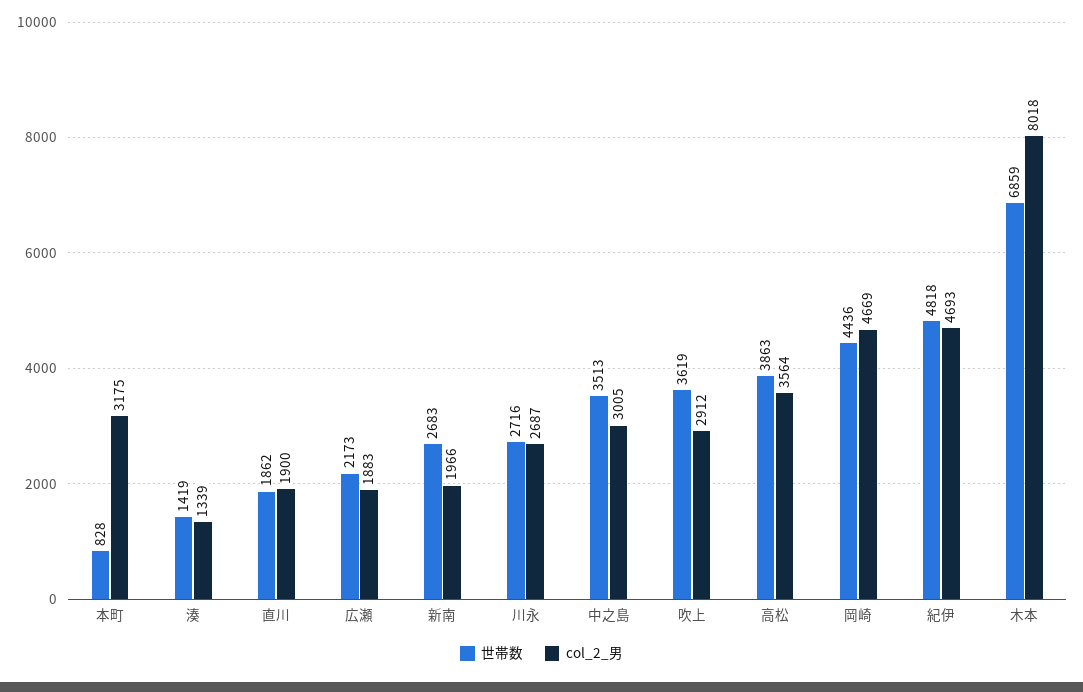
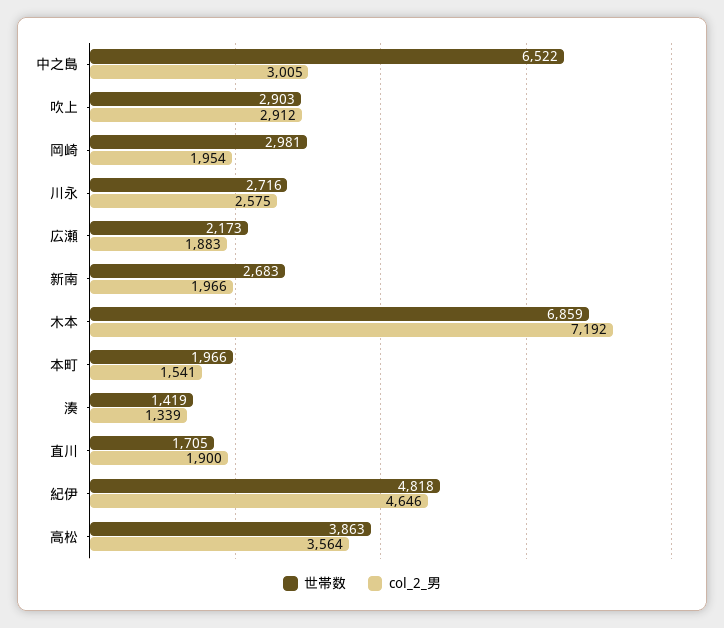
  {
    "世帯数": {
-     "本町": 828,
+     "本町": 1966,
      "湊": 1419,
-     "直川": 1862,
+     "直川": 1705,
      "広瀬": 2173,
      "新南": 2683,
      "川永": 2716,
-     "中之島": 3513,
+     "中之島": 6522,
-     "吹上": 3619,
+     "吹上": 2903,
      "高松": 3863,
-     "岡崎": 4436,
+     "岡崎": 2981,
      "紀伊": 4818,
      "木本": 6859
    },
    "col_2_男": {
-     "本町": 3175,
+     "本町": 1541,
      "湊": 1339,
      "直川": 1900,
      "広瀬": 1883,
      "新南": 1966,
-     "川永": 2687,
+     "川永": 2575,
      "中之島": 3005,
      "吹上": 2912,
      "高松": 3564,
-     "岡崎": 4669,
+     "岡崎": 1954,
-     "紀伊": 4693,
+     "紀伊": 4646,
-     "木本": 8018
+     "木本": 7192
    }
  }

